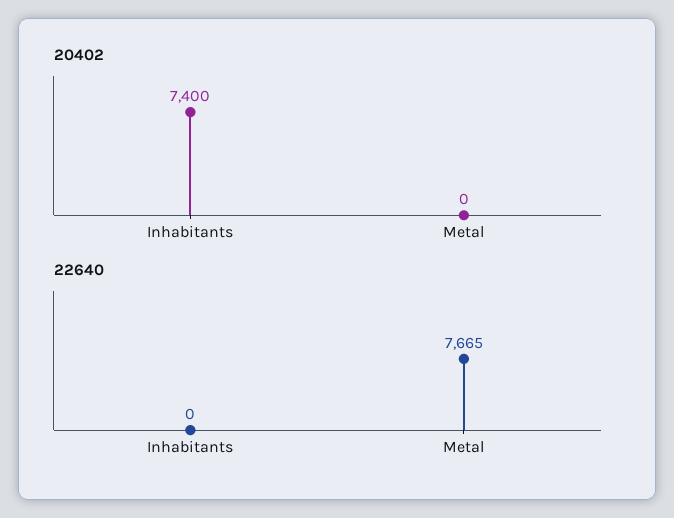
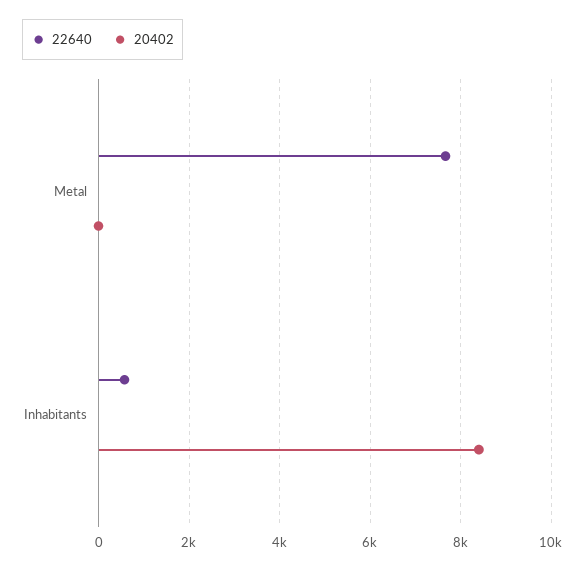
  {
    "20402": {
-     "Inhabitants": 7400,
+     "Inhabitants": 8400,
      "Metal": 0
    },
    "22640": {
-     "Inhabitants": 0,
+     "Inhabitants": 600,
      "Metal": 7665
    }
  }

